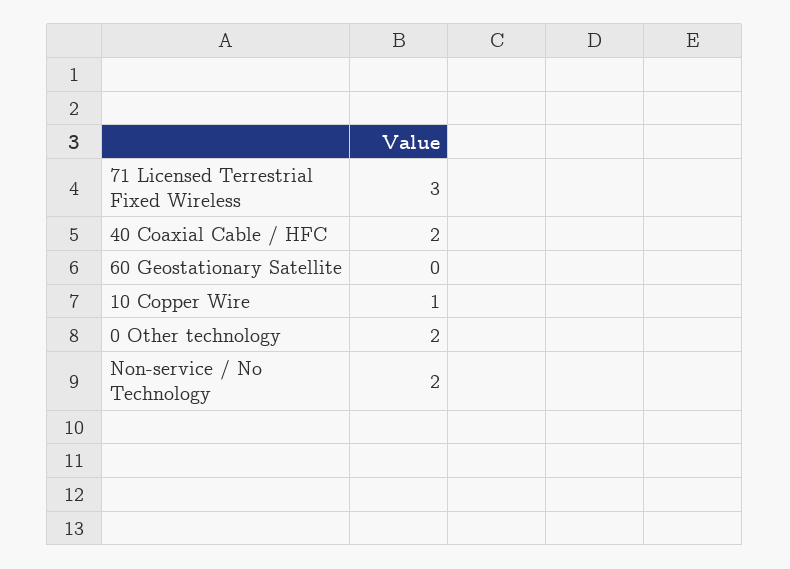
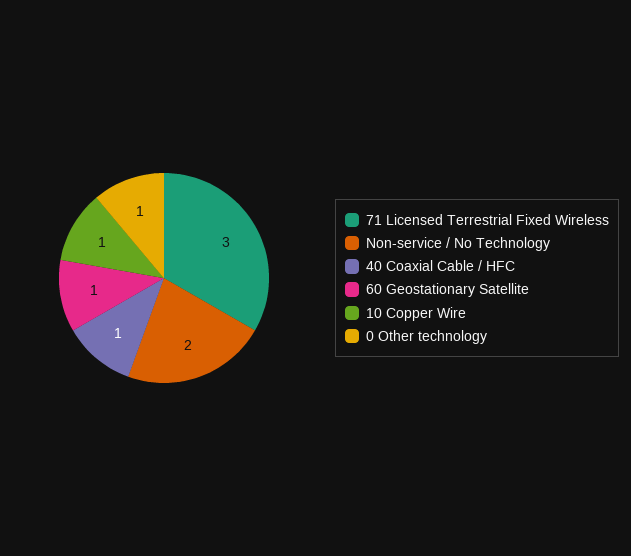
  {
    "71 Licensed Terrestrial Fixed Wireless": 3,
-   "40 Coaxial Cable / HFC": 2,
+   "40 Coaxial Cable / HFC": 1,
-   "60 Geostationary Satellite": 0,
+   "60 Geostationary Satellite": 1,
    "10 Copper Wire": 1,
-   "0 Other technology": 2,
+   "0 Other technology": 1,
    "Non-service / No Technology": 2
  }

